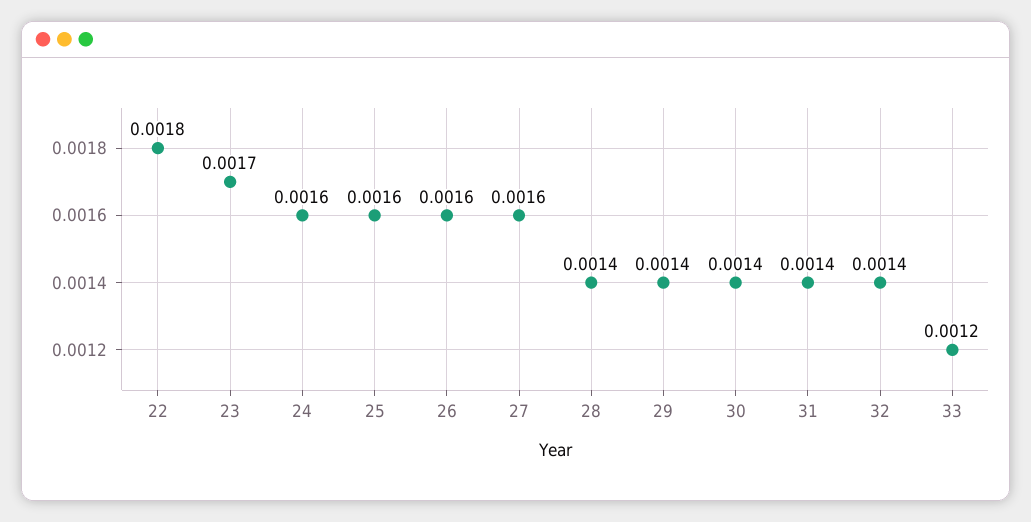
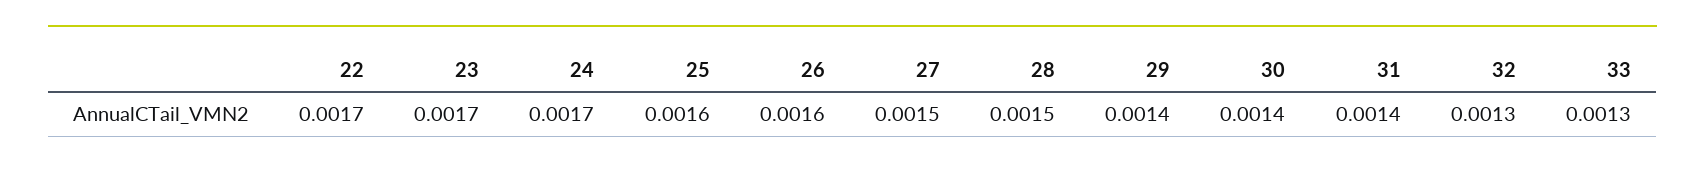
  {
-   "22": 0.0018,
+   "22": 0.0017,
    "23": 0.0017,
-   "24": 0.0016,
+   "24": 0.0017,
    "25": 0.0016,
    "26": 0.0016,
-   "27": 0.0016,
+   "27": 0.0015,
-   "28": 0.0014,
+   "28": 0.0015,
    "29": 0.0014,
    "30": 0.0014,
    "31": 0.0014,
-   "32": 0.0014,
+   "32": 0.0013,
-   "33": 0.0012
+   "33": 0.0013
  }

